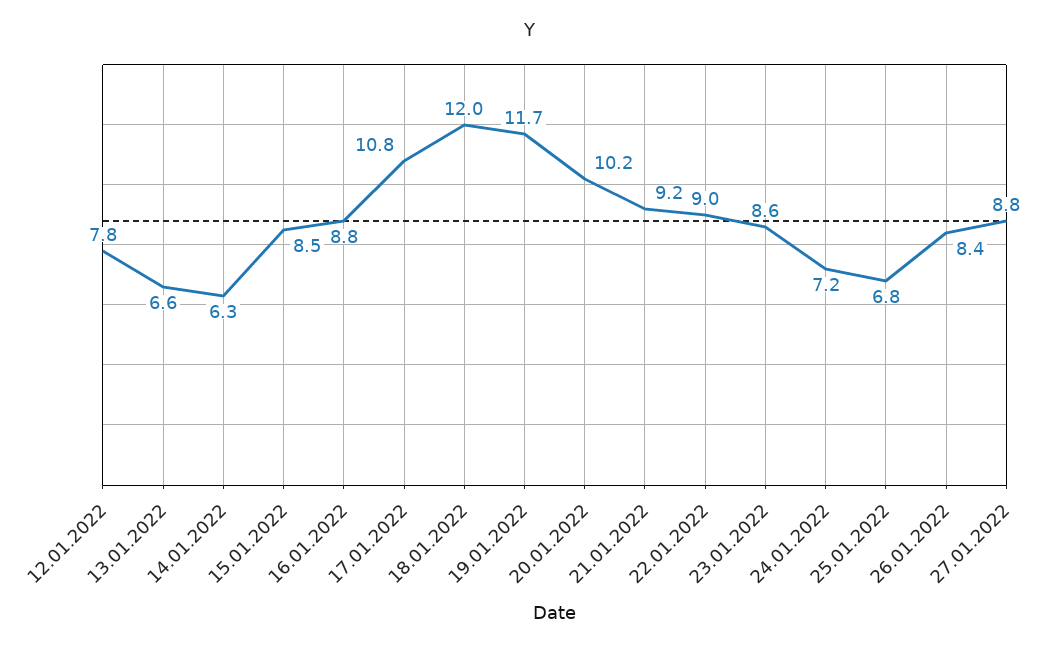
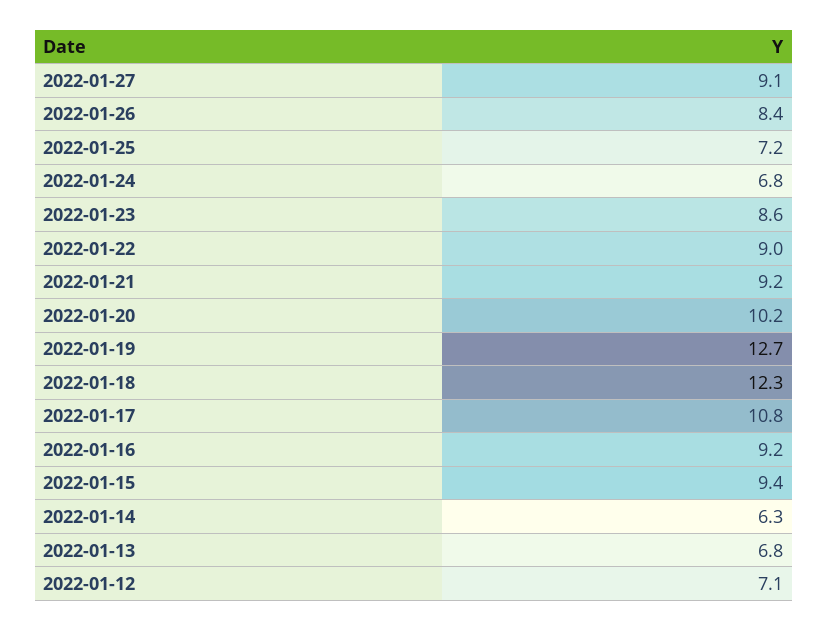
  {
-   "12.01.2022": 7.8,
+   "12.01.2022": 7.1,
-   "13.01.2022": 6.6,
+   "13.01.2022": 6.8,
    "14.01.2022": 6.3,
-   "15.01.2022": 8.5,
+   "15.01.2022": 9.4,
-   "16.01.2022": 8.8,
+   "16.01.2022": 9.2,
    "17.01.2022": 10.8,
-   "18.01.2022": 12,
+   "18.01.2022": 12.3,
-   "19.01.2022": 11.7,
+   "19.01.2022": 12.7,
    "20.01.2022": 10.2,
    "21.01.2022": 9.2,
    "22.01.2022": 9,
    "23.01.2022": 8.6,
-   "24.01.2022": 7.2,
+   "24.01.2022": 6.8,
-   "25.01.2022": 6.8,
+   "25.01.2022": 7.2,
    "26.01.2022": 8.4,
-   "27.01.2022": 8.8
+   "27.01.2022": 9.1
  }

